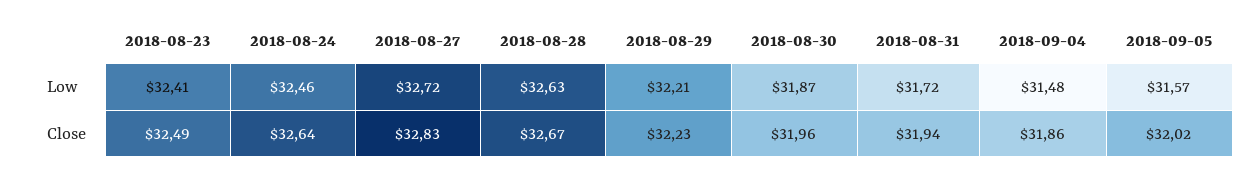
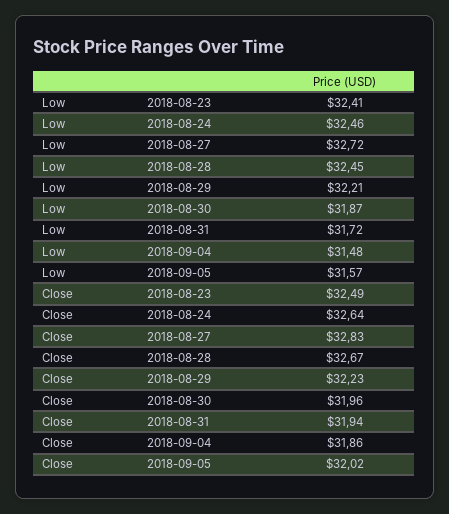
  {
    "2018-08-23": {
      "Low": 32.41,
      "Close": 32.49
    },
    "2018-08-24": {
      "Low": 32.46,
      "Close": 32.64
    },
    "2018-08-27": {
      "Low": 32.72,
      "Close": 32.83
    },
    "2018-08-28": {
-     "Low": 32.63,
+     "Low": 32.45,
      "Close": 32.67
    },
    "2018-08-29": {
      "Low": 32.21,
      "Close": 32.23
    },
    "2018-08-30": {
      "Low": 31.87,
      "Close": 31.96
    },
    "2018-08-31": {
      "Low": 31.72,
      "Close": 31.94
    },
    "2018-09-04": {
      "Low": 31.48,
      "Close": 31.86
    },
    "2018-09-05": {
      "Low": 31.57,
      "Close": 32.02
    }
  }

